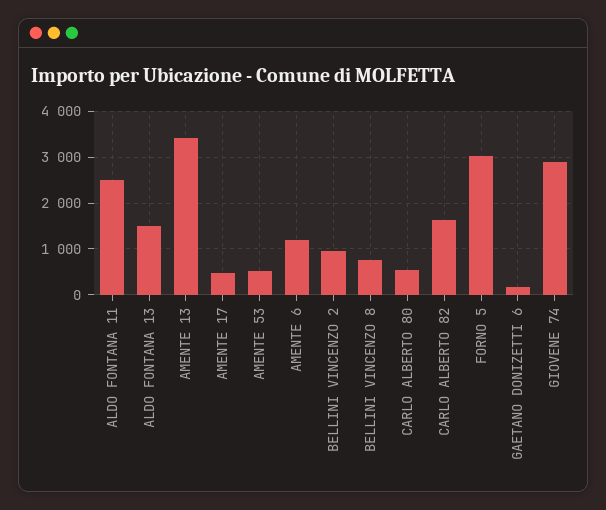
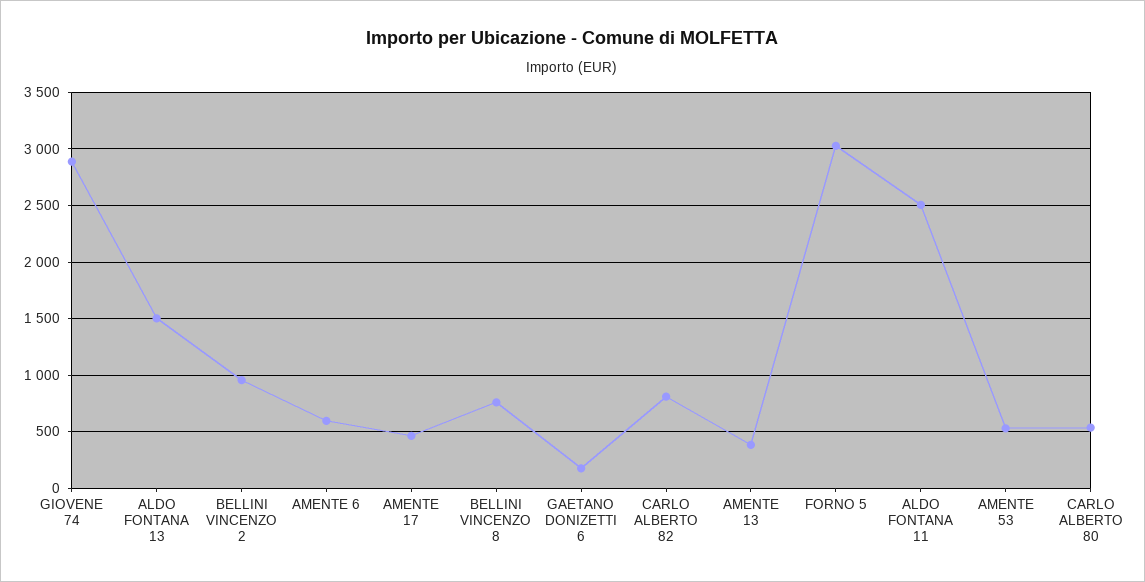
  {
    "ALDO FONTANA 11": 2500,
    "ALDO FONTANA 13": 1500,
-   "AMENTE 13": 3400,
+   "AMENTE 13": 400,
    "AMENTE 17": 500,
    "AMENTE 53": 500,
-   "AMENTE 6": 1200,
+   "AMENTE 6": 600,
    "BELLINI VINCENZO 2": 1000,
    "BELLINI VINCENZO 8": 800,
    "CARLO ALBERTO 80": 500,
-   "CARLO ALBERTO 82": 1600,
+   "CARLO ALBERTO 82": 800,
    "FORNO 5": 3000,
    "GAETANO DONIZETTI 6": 200,
    "GIOVENE 74": 2900
  }

